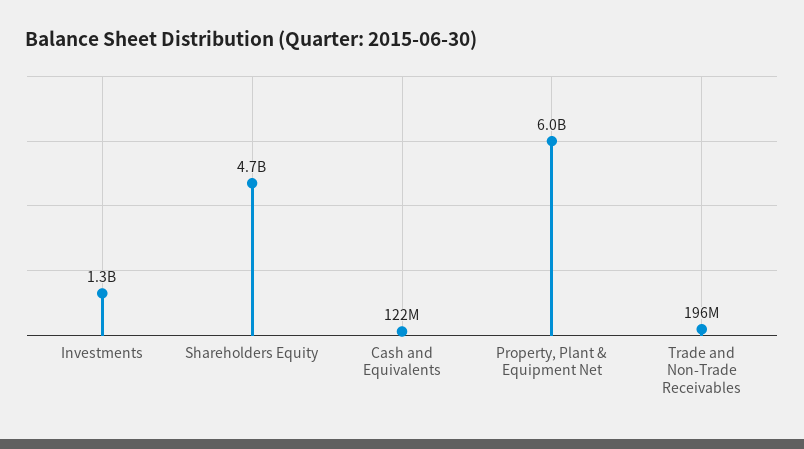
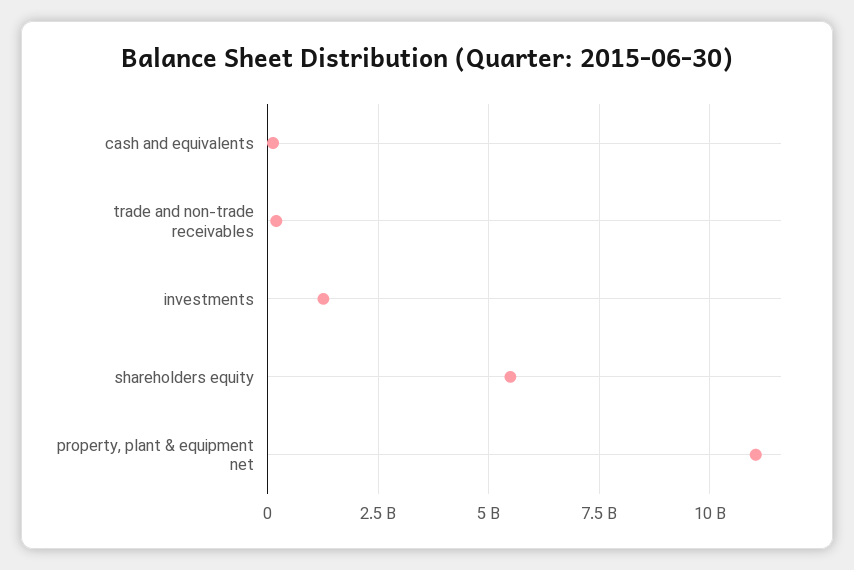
  {
    "Investments": 1300000000,
-   "Shareholders Equity": 4700000000,
+   "Shareholders Equity": 5500000000,
    "Cash and Equivalents": 122000000,
-   "Property, Plant & Equipment Net": 6000000000,
+   "Property, Plant & Equipment Net": 11000000000,
    "Trade and Non-Trade Receivables": 196000000
  }

